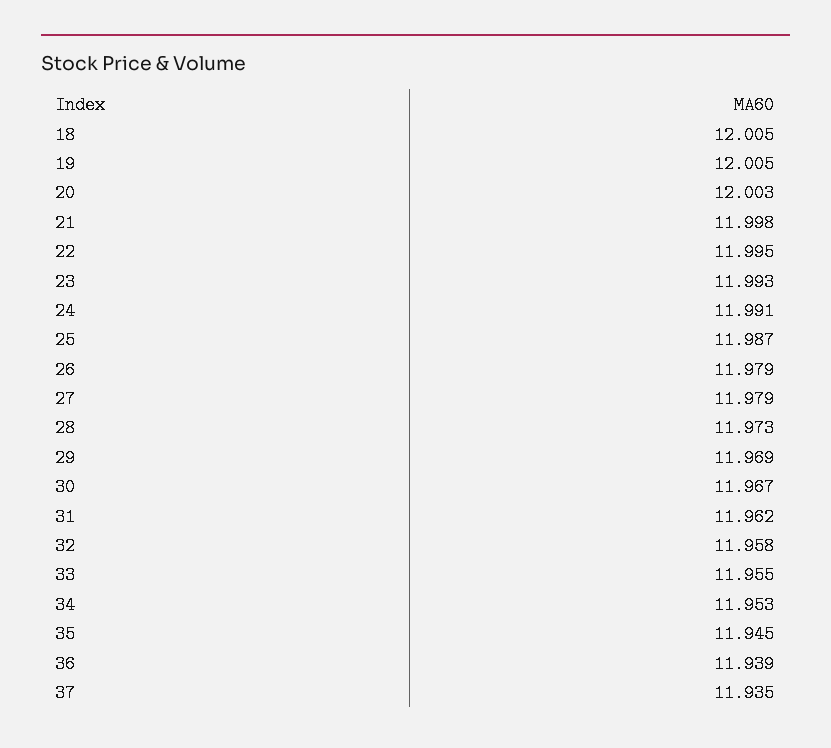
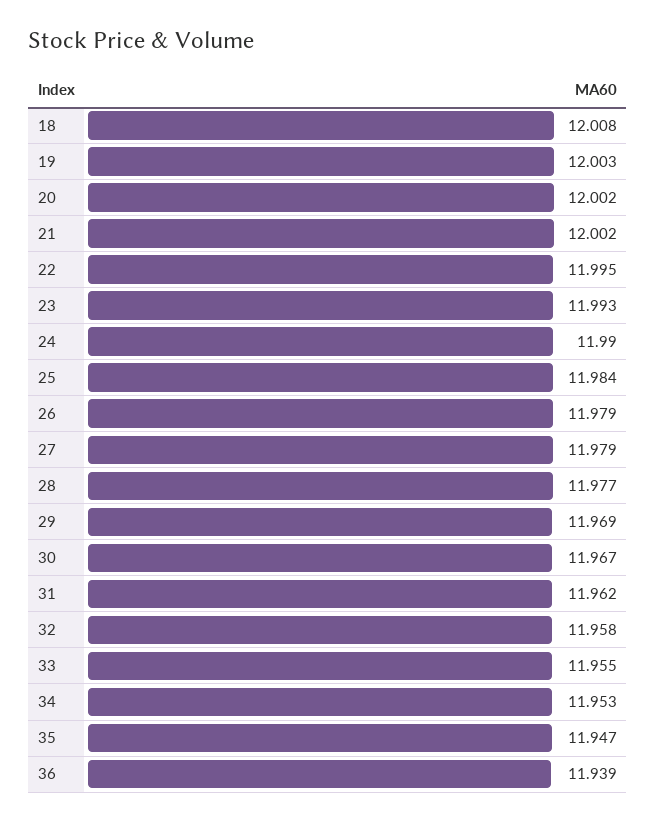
  {
-   "18": 12.005,
+   "18": 12.008,
-   "19": 12.005,
+   "19": 12.003,
-   "20": 12.003,
+   "20": 12.002,
-   "21": 11.998,
+   "21": 12.002,
    "22": 11.995,
    "23": 11.993,
-   "24": 11.991,
+   "24": 11.99,
-   "25": 11.987,
+   "25": 11.984,
    "26": 11.979,
    "27": 11.979,
-   "28": 11.973,
+   "28": 11.977,
    "29": 11.969,
    "30": 11.967,
    "31": 11.962,
    "32": 11.958,
    "33": 11.955,
    "34": 11.953,
-   "35": 11.945,
+   "35": 11.947,
-   "36": 11.939,
+   "36": 11.939
-   "37": 11.935
  }

